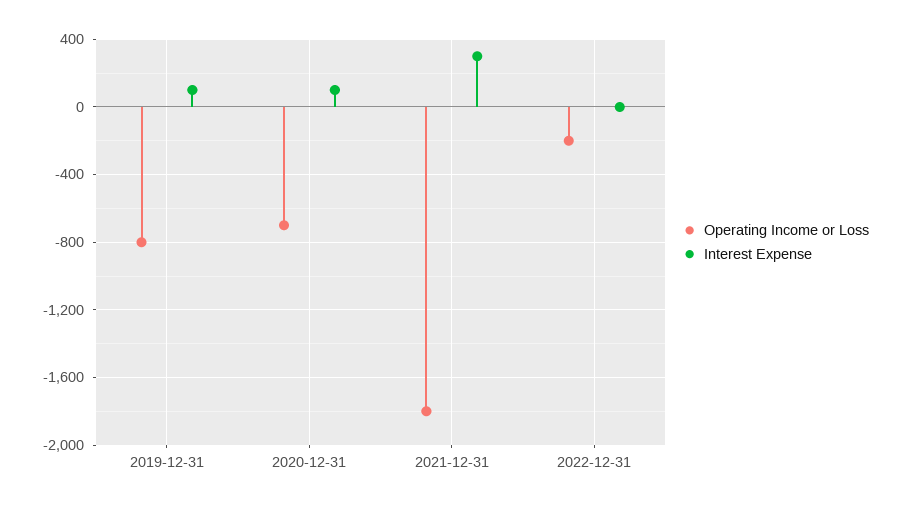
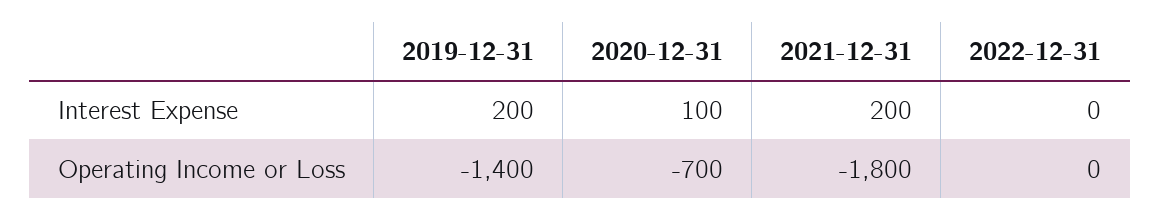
  {
    "Operating Income or Loss": {
-     "2019-12-31": -800,
+     "2019-12-31": -1400,
      "2020-12-31": -700,
      "2021-12-31": -1800,
-     "2022-12-31": -200
+     "2022-12-31": 0
    },
    "Interest Expense": {
-     "2019-12-31": 100,
+     "2019-12-31": 200,
      "2020-12-31": 100,
-     "2021-12-31": 300,
+     "2021-12-31": 200,
      "2022-12-31": 0
    }
  }

